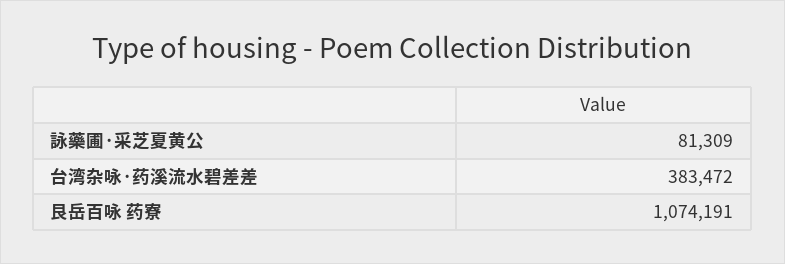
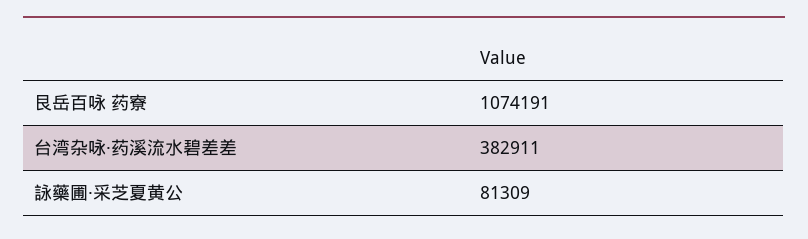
  {
    "詠藥圃·采芝夏黄公": 81309,
-   "台湾杂咏·药溪流水碧差差": 383472,
+   "台湾杂咏·药溪流水碧差差": 382911,
    "艮岳百咏 药寮": 1074191
  }

